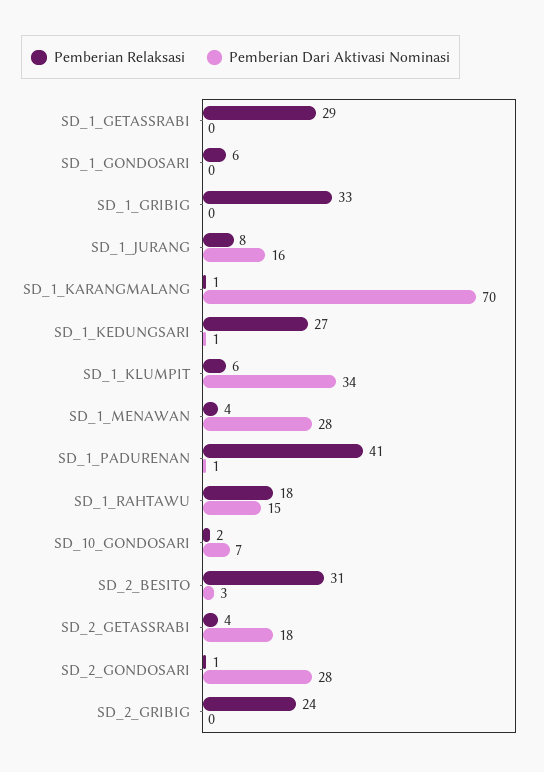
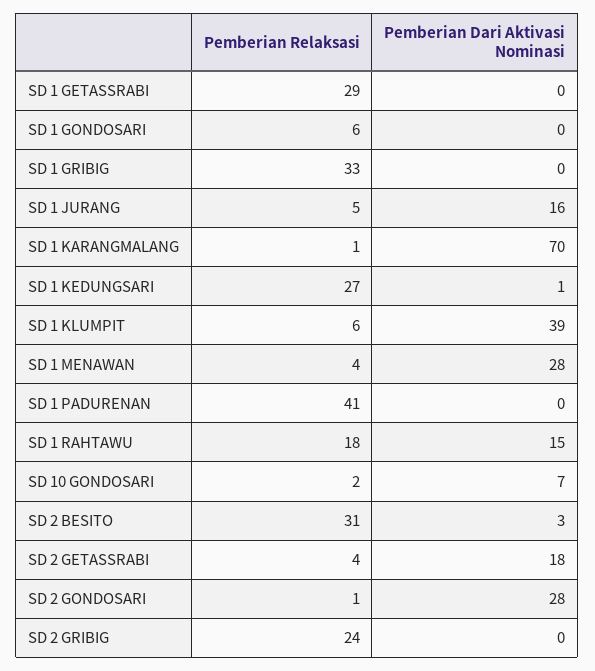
  {
    "Pemberian Relaksasi": {
      "SD_1_GETASSRABI": 29,
      "SD_1_GONDOSARI": 6,
      "SD_1_GRIBIG": 33,
-     "SD_1_JURANG": 8,
+     "SD_1_JURANG": 5,
      "SD_1_KARANGMALANG": 1,
      "SD_1_KEDUNGSARI": 27,
      "SD_1_KLUMPIT": 6,
      "SD_1_MENAWAN": 4,
      "SD_1_PADURENAN": 41,
      "SD_1_RAHTAWU": 18,
      "SD_10_GONDOSARI": 2,
      "SD_2_BESITO": 31,
      "SD_2_GETASSRABI": 4,
      "SD_2_GONDOSARI": 1,
      "SD_2_GRIBIG": 24
    },
    "Pemberian Dari Aktivasi Nominasi": {
      "SD_1_GETASSRABI": 0,
      "SD_1_GONDOSARI": 0,
      "SD_1_GRIBIG": 0,
      "SD_1_JURANG": 16,
      "SD_1_KARANGMALANG": 70,
      "SD_1_KEDUNGSARI": 1,
-     "SD_1_KLUMPIT": 34,
+     "SD_1_KLUMPIT": 39,
      "SD_1_MENAWAN": 28,
-     "SD_1_PADURENAN": 1,
+     "SD_1_PADURENAN": 0,
      "SD_1_RAHTAWU": 15,
      "SD_10_GONDOSARI": 7,
      "SD_2_BESITO": 3,
      "SD_2_GETASSRABI": 18,
      "SD_2_GONDOSARI": 28,
      "SD_2_GRIBIG": 0
    }
  }

